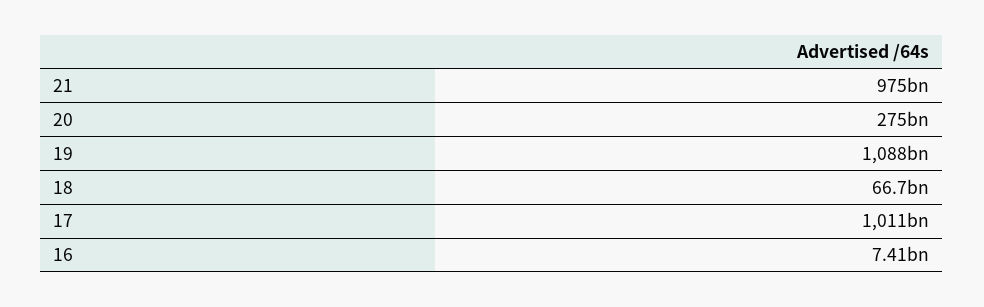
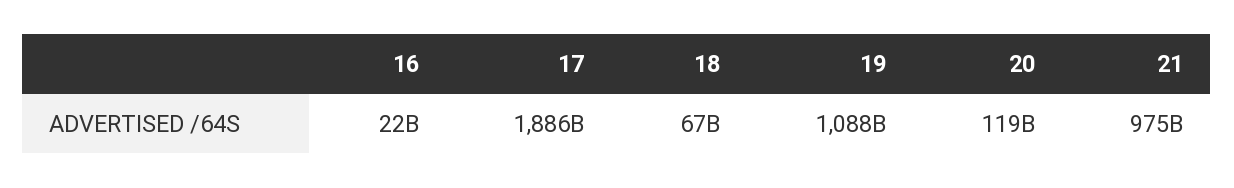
  {
    "21": 975000000000,
-   "20": 275000000000,
+   "20": 119000000000,
    "19": 1088000000000,
    "18": 66700000000,
-   "17": 1011000000000,
+   "17": 1886000000000,
-   "16": 7410000000
+   "16": 22000000000
  }

